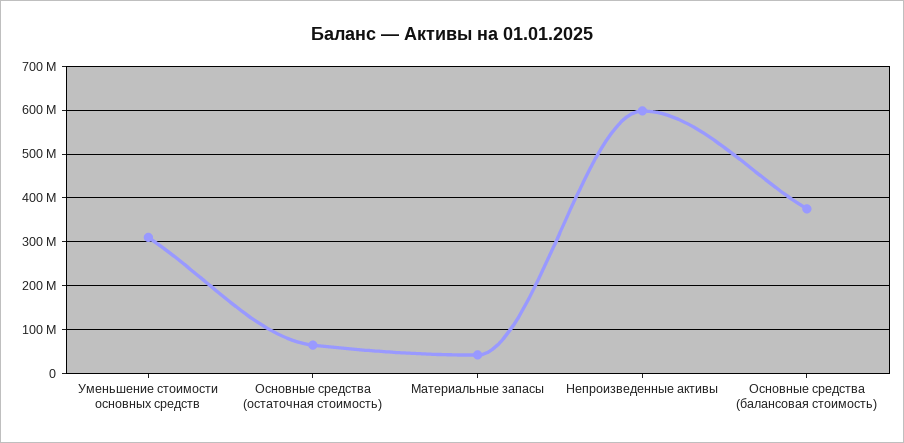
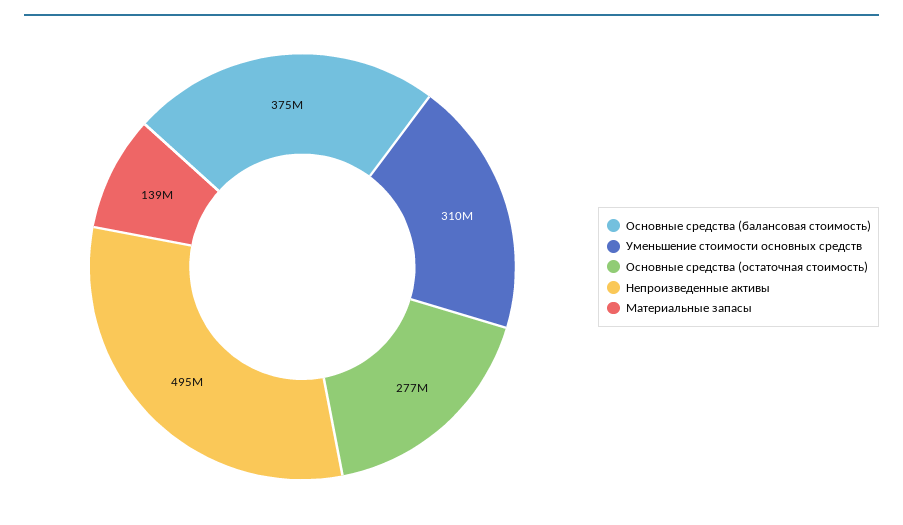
  {
    "Уменьшение стоимости основных средств": 310000000,
-   "Основные средства (остаточная стоимость)": 60000000,
+   "Основные средства (остаточная стоимость)": 277000000,
-   "Материальные запасы": 40000000,
+   "Материальные запасы": 139000000,
-   "Непроизведенные активы": 600000000,
+   "Непроизведенные активы": 495000000,
    "Основные средства (балансовая стоимость)": 375000000
  }

